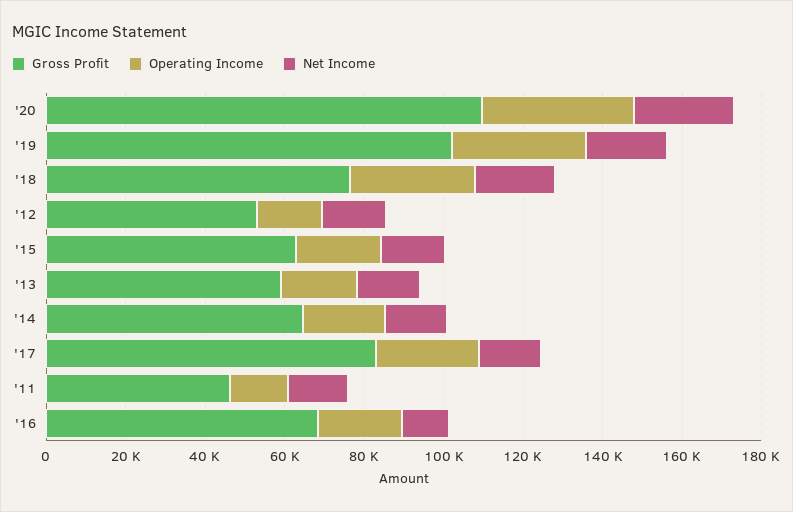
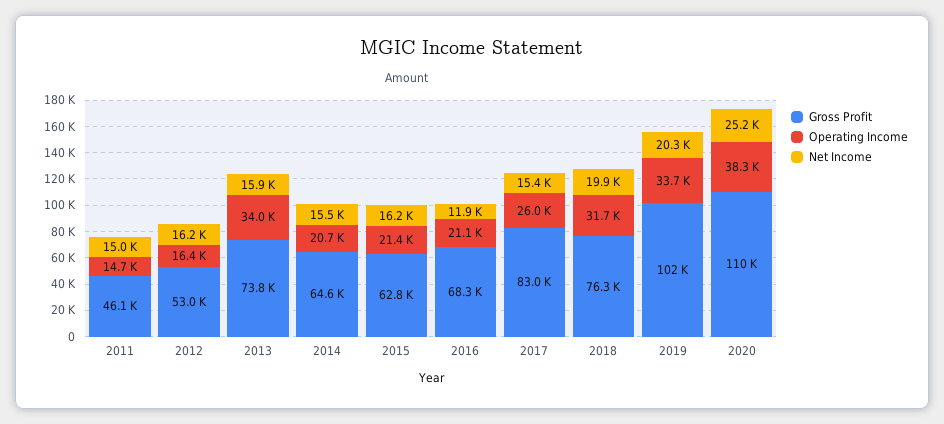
  {
    "Gross Profit": {
      "'20": 110000,
      "'19": 102000,
      "'18": 76300,
      "'12": 53000,
      "'15": 62800,
-     "'13": 60000,
+     "'13": 73800,
      "'14": 64600,
      "'17": 83000,
      "'11": 46100,
      "'16": 68300
    },
    "Operating Income": {
      "'20": 38300,
      "'19": 33700,
      "'18": 31700,
      "'12": 16400,
      "'15": 21400,
-     "'13": 20000,
+     "'13": 34000,
      "'14": 20700,
      "'17": 26000,
      "'11": 14700,
      "'16": 21100
    },
    "Net Income": {
      "'20": 25200,
      "'19": 20300,
      "'18": 19900,
      "'12": 16200,
      "'15": 16200,
      "'13": 15900,
      "'14": 15500,
      "'17": 15400,
      "'11": 15000,
      "'16": 11900
    }
  }

